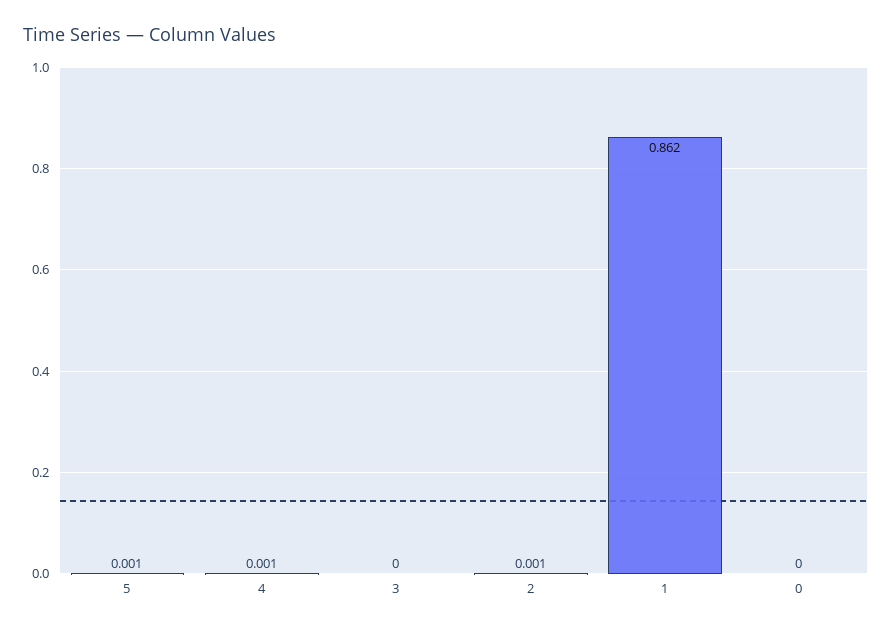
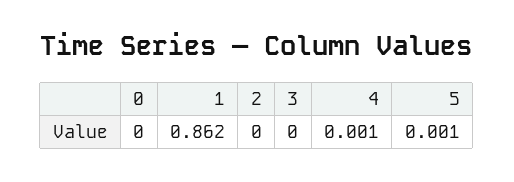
  {
    "5": 0.001,
    "4": 0.001,
    "3": 0,
-   "2": 0.001,
+   "2": 0,
    "1": 0.862,
    "0": 0
  }

